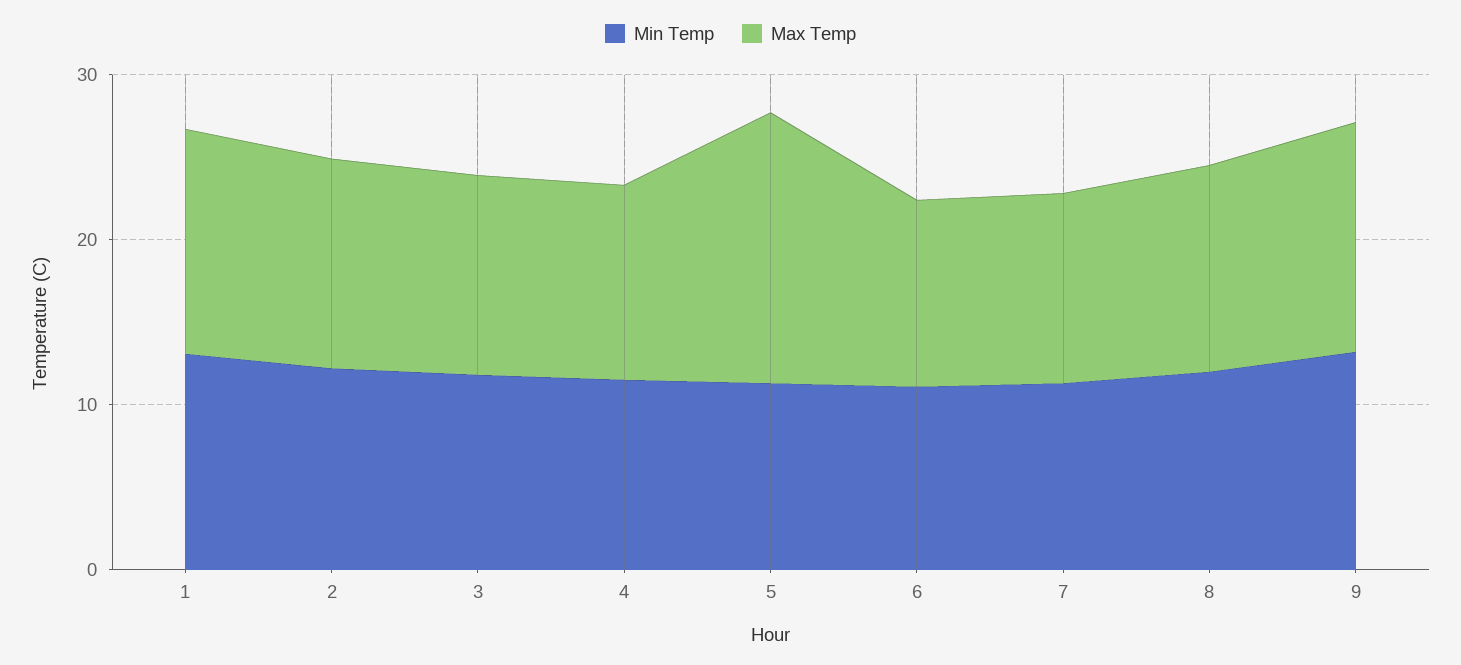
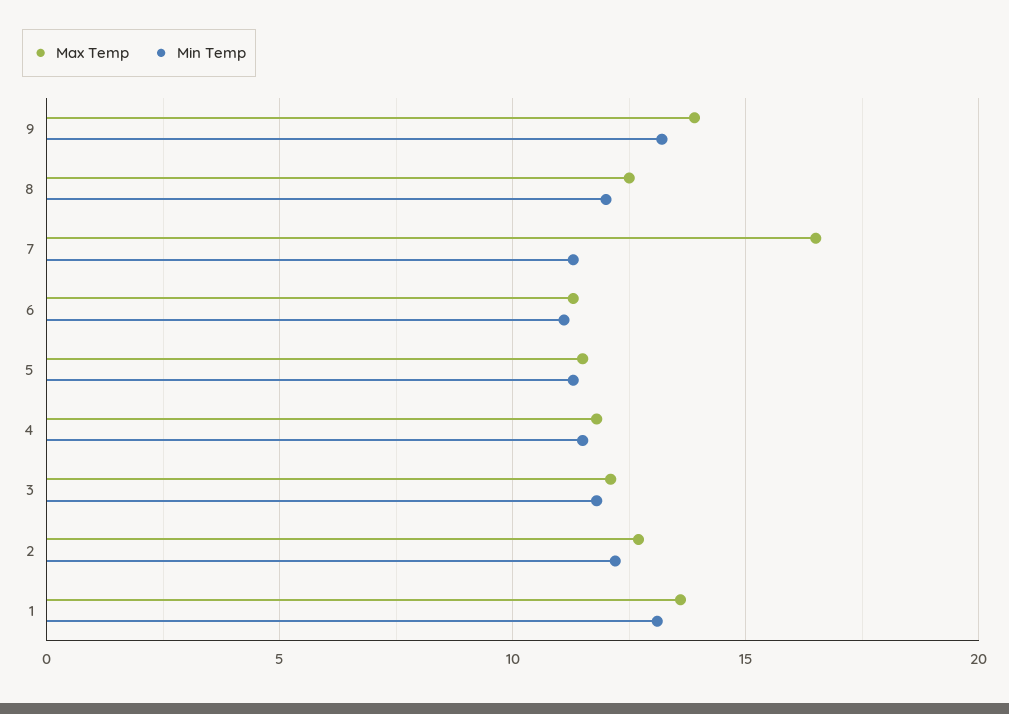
  {
    "Min Temp": {
      "1": 13,
      "2": 12,
      "3": 12,
      "4": 11.5,
      "5": 11.5,
      "6": 11,
      "7": 11.5,
      "8": 12,
      "9": 13
    },
    "Max Temp": {
      "1": 13.5,
      "2": 12.5,
      "3": 12,
      "4": 12,
-     "5": 16,
+     "5": 11.5,
      "6": 11.5,
-     "7": 12,
+     "7": 16.5,
      "8": 12.5,
      "9": 14
    }
  }

